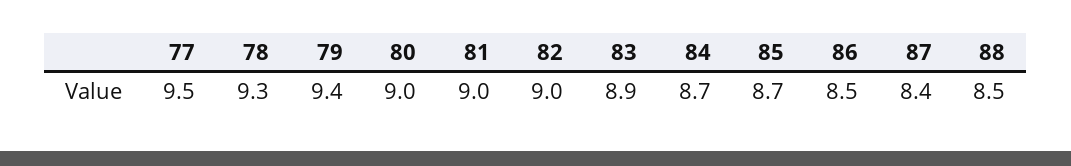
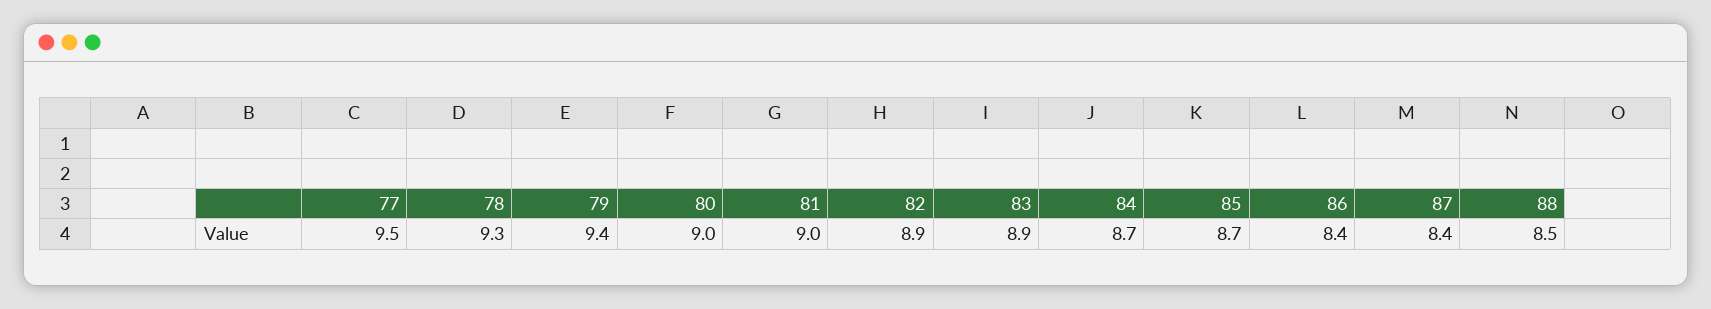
  {
    "77": 9.5,
    "78": 9.3,
    "79": 9.4,
    "80": 9,
    "81": 9,
-   "82": 9,
+   "82": 8.9,
    "83": 8.9,
    "84": 8.7,
    "85": 8.7,
-   "86": 8.5,
+   "86": 8.4,
    "87": 8.4,
    "88": 8.5
  }

